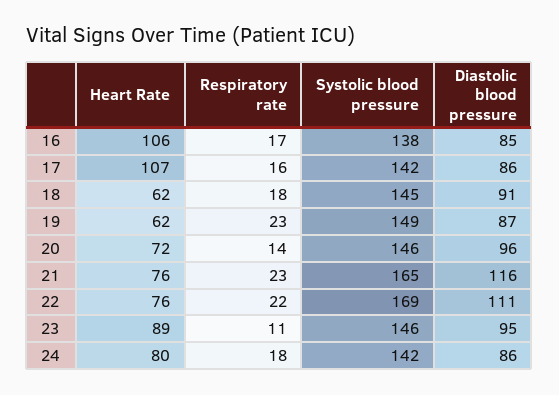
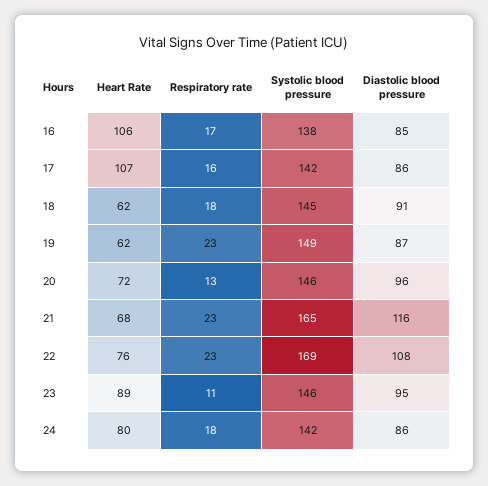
  {
    "Heart Rate": {
      "16": 106,
      "17": 107,
      "18": 62,
      "19": 62,
      "20": 72,
-     "21": 76,
+     "21": 68,
      "22": 76,
      "23": 89,
      "24": 80
    },
    "Respiratory rate": {
      "16": 17,
      "17": 16,
      "18": 18,
      "19": 23,
-     "20": 14,
+     "20": 13,
      "21": 23,
-     "22": 22,
+     "22": 23,
      "23": 11,
      "24": 18
    },
    "Systolic blood pressure": {
      "16": 138,
      "17": 142,
      "18": 145,
      "19": 149,
      "20": 146,
      "21": 165,
      "22": 169,
      "23": 146,
      "24": 142
    },
    "Diastolic blood pressure": {
      "16": 85,
      "17": 86,
      "18": 91,
      "19": 87,
      "20": 96,
      "21": 116,
-     "22": 111,
+     "22": 108,
      "23": 95,
      "24": 86
    }
  }

